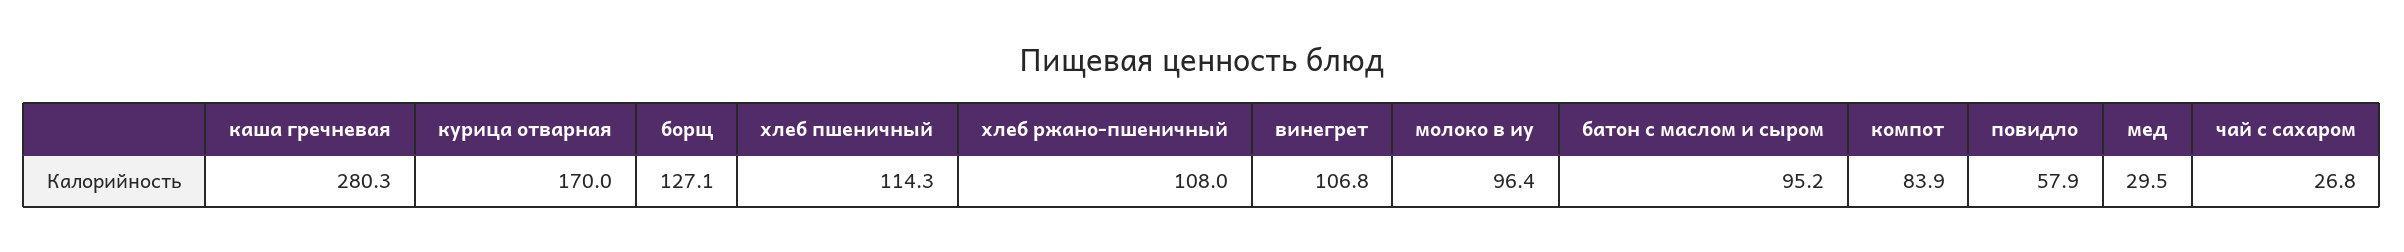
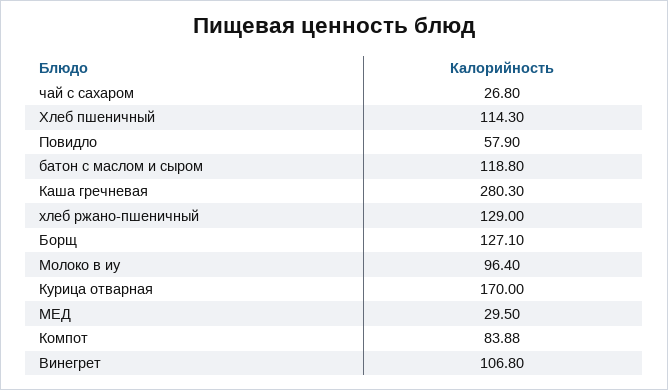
  {
    "каша гречневая": 280.3,
    "курица отварная": 170,
    "борщ": 127.1,
    "хлеб пшеничный": 114.3,
-   "хлеб ржано-пшеничный": 108,
+   "хлеб ржано-пшеничный": 129,
    "винегрет": 106.8,
    "молоко в иу": 96.4,
-   "батон с маслом и сыром": 95.2,
+   "батон с маслом и сыром": 118.8,
    "компот": 83.88,
    "повидло": 57.9,
    "мед": 29.5,
    "чай с сахаром": 26.8
  }

